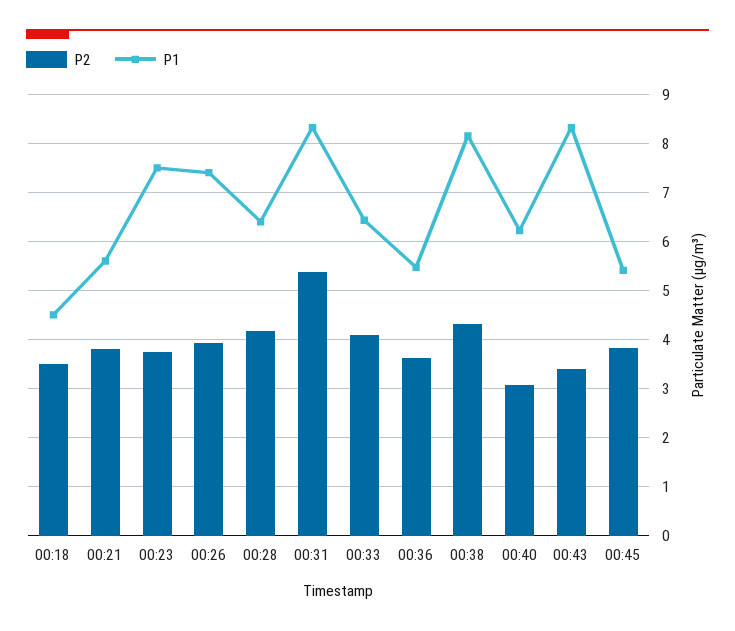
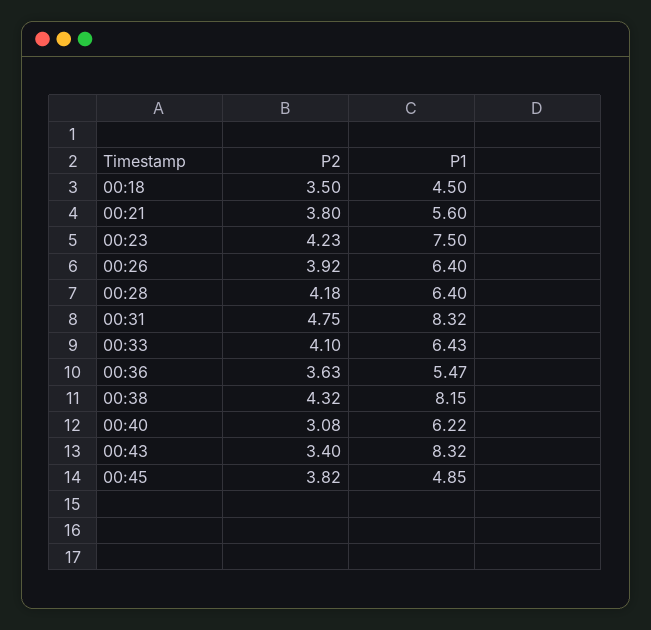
  {
    "P2": {
      "00:18": 3.5,
      "00:21": 3.8,
-     "00:23": 3.8,
+     "00:23": 4.23,
      "00:26": 3.92,
      "00:28": 4.18,
-     "00:31": 5.4,
+     "00:31": 4.75,
      "00:33": 4.1,
      "00:36": 3.63,
      "00:38": 4.32,
      "00:40": 3.08,
      "00:43": 3.4,
      "00:45": 3.82
    },
    "P1": {
      "00:18": 4.5,
      "00:21": 5.6,
      "00:23": 7.5,
-     "00:26": 7.4,
+     "00:26": 6.4,
      "00:28": 6.4,
      "00:31": 8.32,
      "00:33": 6.43,
      "00:36": 5.47,
      "00:38": 8.15,
      "00:40": 6.22,
      "00:43": 8.32,
-     "00:45": 5.4
+     "00:45": 4.85
    }
  }

